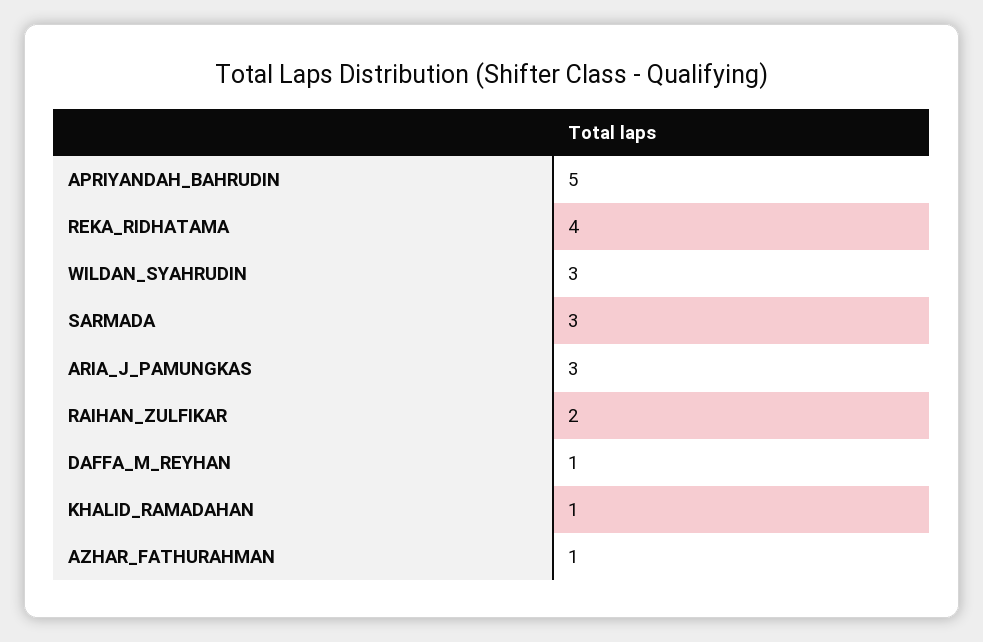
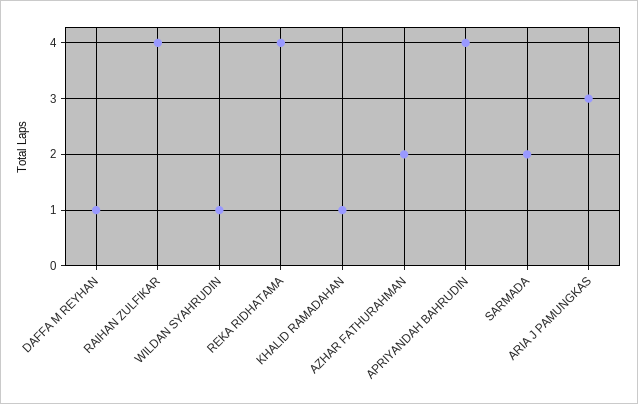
  {
-   "APRIYANDAH_BAHRUDIN": 5,
+   "APRIYANDAH_BAHRUDIN": 4,
    "REKA_RIDHATAMA": 4,
-   "WILDAN_SYAHRUDIN": 3,
+   "WILDAN_SYAHRUDIN": 1,
-   "SARMADA": 3,
+   "SARMADA": 2,
    "ARIA_J_PAMUNGKAS": 3,
-   "RAIHAN_ZULFIKAR": 2,
+   "RAIHAN_ZULFIKAR": 4,
    "DAFFA_M_REYHAN": 1,
    "KHALID_RAMADAHAN": 1,
-   "AZHAR_FATHURAHMAN": 1
+   "AZHAR_FATHURAHMAN": 2
  }

